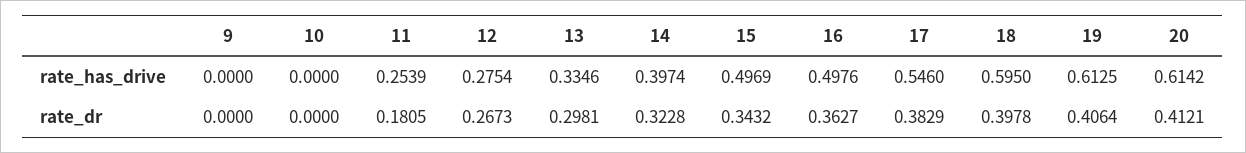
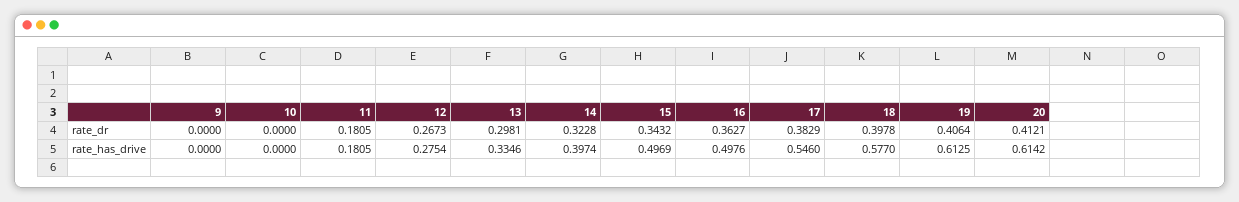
  {
    "9": {
      "rate_has_drive": 0,
      "rate_dr": 0
    },
    "10": {
      "rate_has_drive": 0,
      "rate_dr": 0
    },
    "11": {
-     "rate_has_drive": 0.2539,
+     "rate_has_drive": 0.1805,
      "rate_dr": 0.1805
    },
    "12": {
      "rate_has_drive": 0.2754,
      "rate_dr": 0.2673
    },
    "13": {
      "rate_has_drive": 0.3346,
      "rate_dr": 0.2981
    },
    "14": {
      "rate_has_drive": 0.3974,
      "rate_dr": 0.3228
    },
    "15": {
      "rate_has_drive": 0.4969,
      "rate_dr": 0.3432
    },
    "16": {
      "rate_has_drive": 0.4976,
      "rate_dr": 0.3627
    },
    "17": {
      "rate_has_drive": 0.546,
      "rate_dr": 0.3829
    },
    "18": {
-     "rate_has_drive": 0.595,
+     "rate_has_drive": 0.577,
      "rate_dr": 0.3978
    },
    "19": {
      "rate_has_drive": 0.6125,
      "rate_dr": 0.4064
    },
    "20": {
      "rate_has_drive": 0.6142,
      "rate_dr": 0.4121
    }
  }

